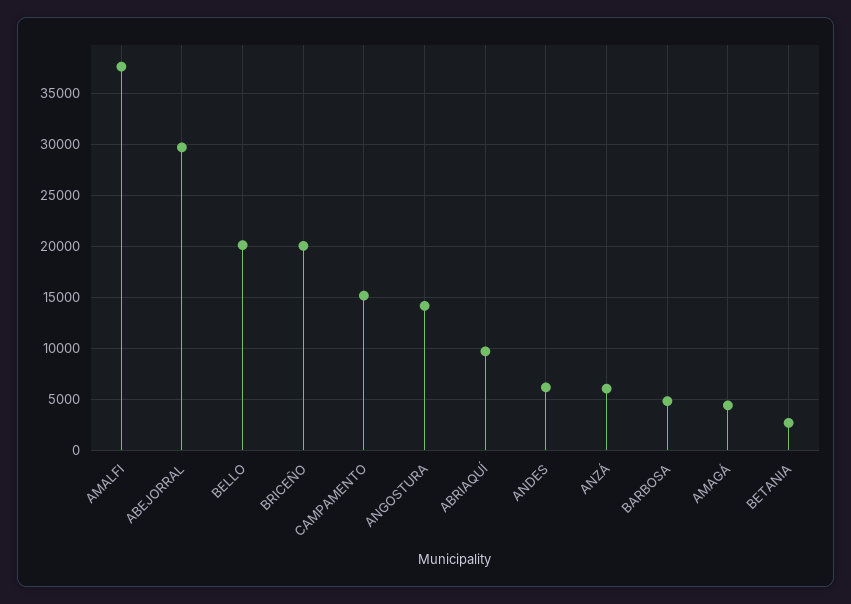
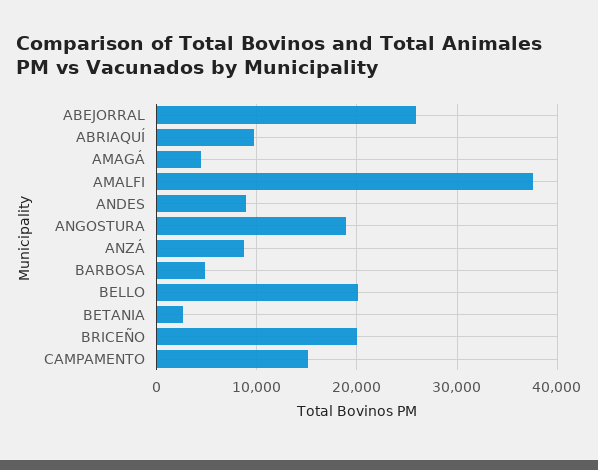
  {
    "AMALFI": 38000,
-   "ABEJORRAL": 30000,
+   "ABEJORRAL": 26000,
    "BELLO": 20000,
    "BRICEÑO": 20000,
    "CAMPAMENTO": 15000,
-   "ANGOSTURA": 14000,
+   "ANGOSTURA": 19000,
    "ABRIAQUÍ": 10000,
-   "ANDES": 6000,
+   "ANDES": 9000,
-   "ANZÁ": 6000,
+   "ANZÁ": 9000,
    "BARBOSA": 5000,
    "AMAGÁ": 4000,
    "BETANIA": 3000
  }

